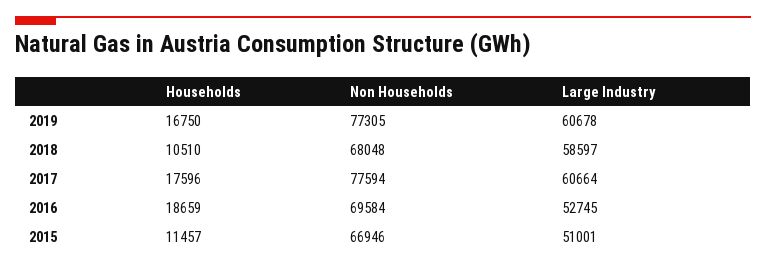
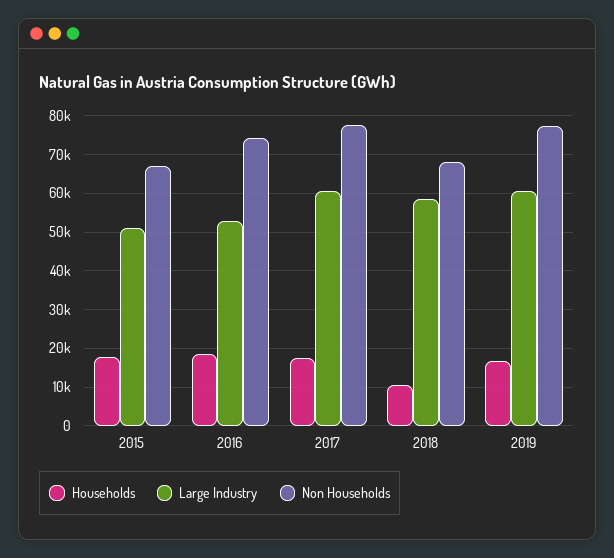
  {
    "Households": {
      "2019": 16750,
      "2018": 10510,
      "2017": 17596,
      "2016": 18659,
-     "2015": 11457
+     "2015": 18000
    },
    "Non Households": {
      "2019": 77305,
      "2018": 68048,
      "2017": 77594,
-     "2016": 69584,
+     "2016": 74000,
      "2015": 66946
    },
    "Large Industry": {
      "2019": 60678,
      "2018": 58597,
      "2017": 60664,
      "2016": 52745,
      "2015": 51001
    }
  }

